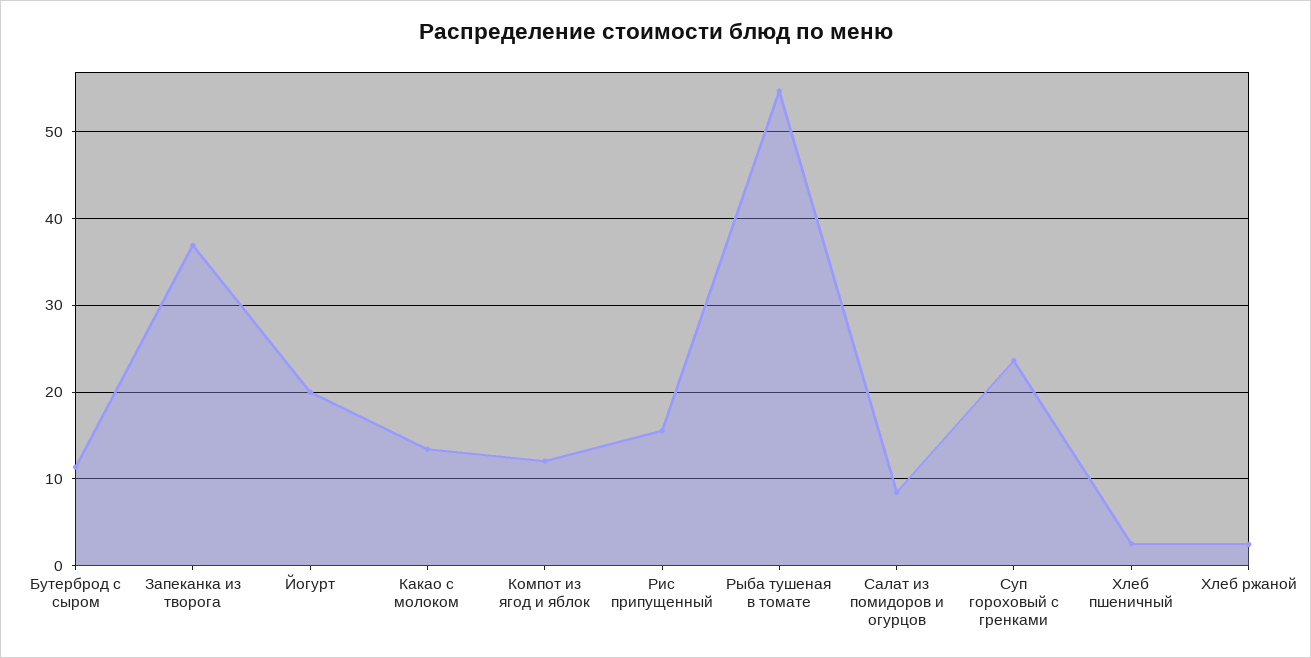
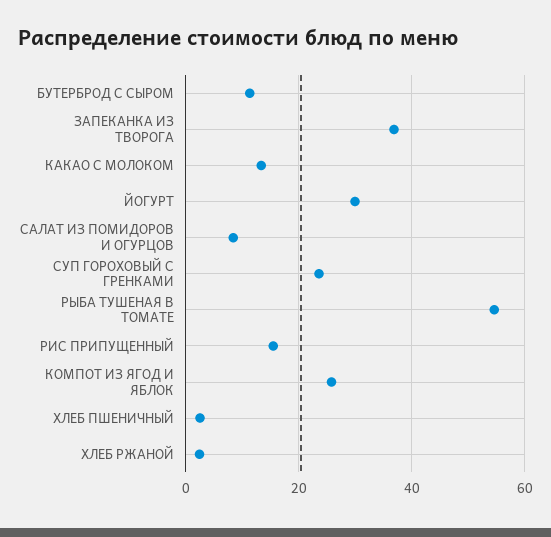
  {
    "Бутерброд с сыром": 11,
    "Запеканка из творога": 37,
-   "Йогурт": 20,
+   "Йогурт": 30,
    "Какао с молоком": 13,
-   "Компот из ягод и яблок": 12,
+   "Компот из ягод и яблок": 26,
    "Рис припущенный": 16,
    "Рыба тушеная в томате": 55,
    "Салат из помидоров и огурцов": 8,
    "Суп гороховый с гренками": 24,
    "Хлеб пшеничный": 3,
    "Хлеб ржаной": 2
  }

